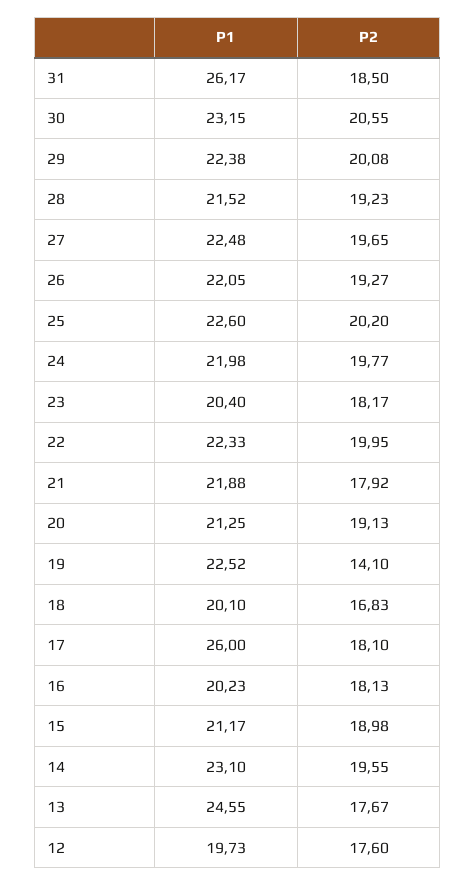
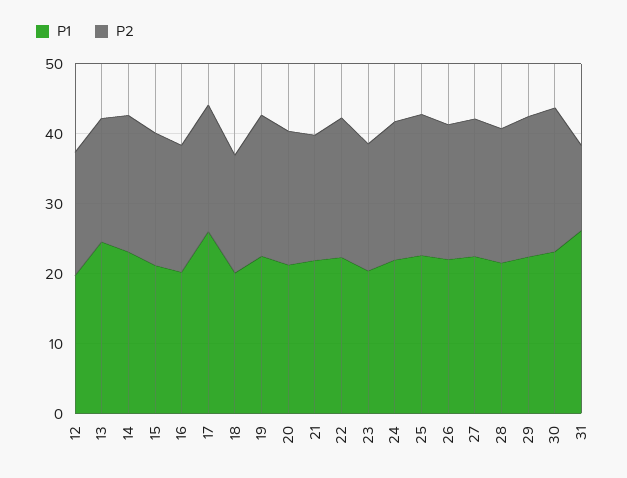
  {
    "P1": {
      "31": 26.17,
      "30": 23.15,
      "29": 22.38,
      "28": 21.52,
      "27": 22.48,
      "26": 22.05,
      "25": 22.6,
      "24": 21.98,
      "23": 20.4,
      "22": 22.33,
      "21": 21.88,
      "20": 21.25,
      "19": 22.52,
      "18": 20.1,
      "17": 26,
      "16": 20.23,
      "15": 21.17,
      "14": 23.1,
      "13": 24.55,
      "12": 19.73
    },
    "P2": {
-     "31": 18.5,
+     "31": 12,
      "30": 20.55,
      "29": 20.08,
      "28": 19.23,
      "27": 19.65,
      "26": 19.27,
      "25": 20.2,
      "24": 19.77,
      "23": 18.17,
      "22": 19.95,
      "21": 17.92,
      "20": 19.13,
-     "19": 14.1,
+     "19": 20,
      "18": 16.83,
      "17": 18.1,
      "16": 18.13,
      "15": 18.98,
      "14": 19.55,
      "13": 17.67,
      "12": 17.6
    }
  }

